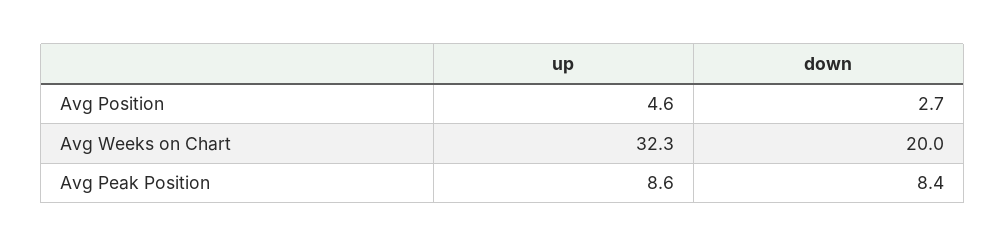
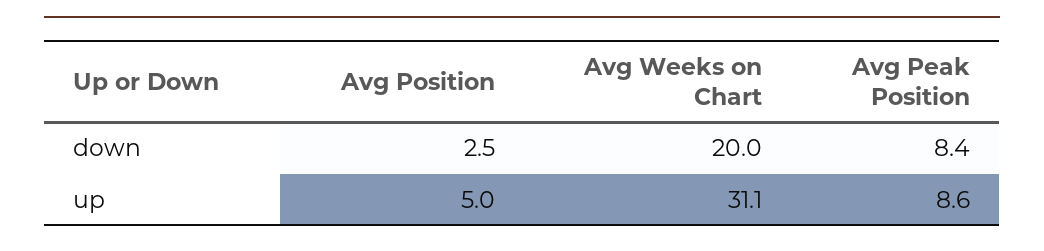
  {
    "up": {
-     "Avg Position": 4.6,
+     "Avg Position": 5,
-     "Avg Weeks on Chart": 32.3,
+     "Avg Weeks on Chart": 31.1,
      "Avg Peak Position": 8.6
    },
    "down": {
-     "Avg Position": 2.7,
+     "Avg Position": 2.5,
      "Avg Weeks on Chart": 20,
      "Avg Peak Position": 8.4
    }
  }

